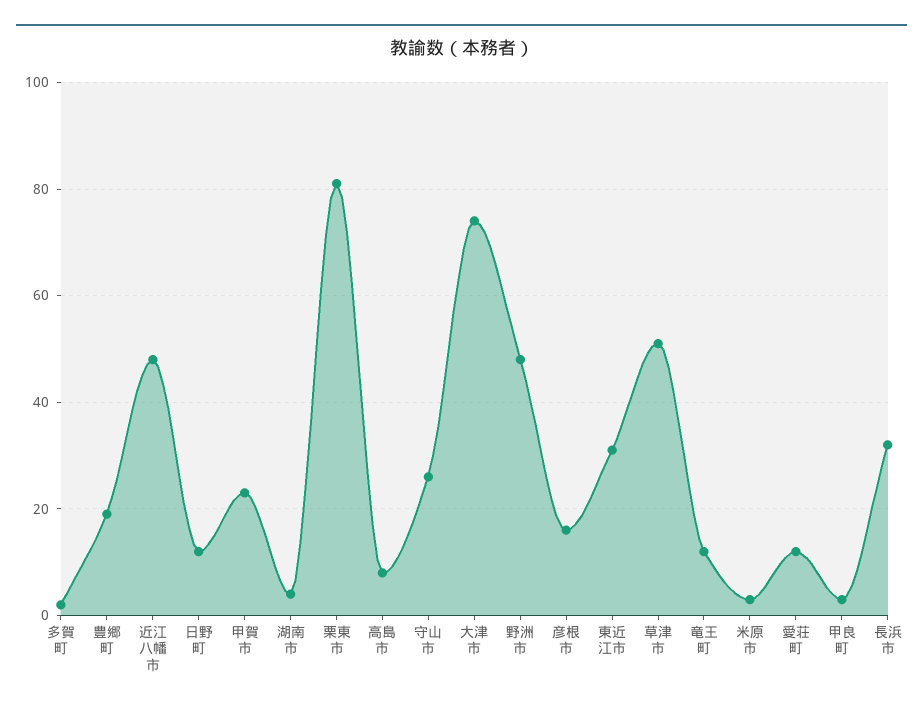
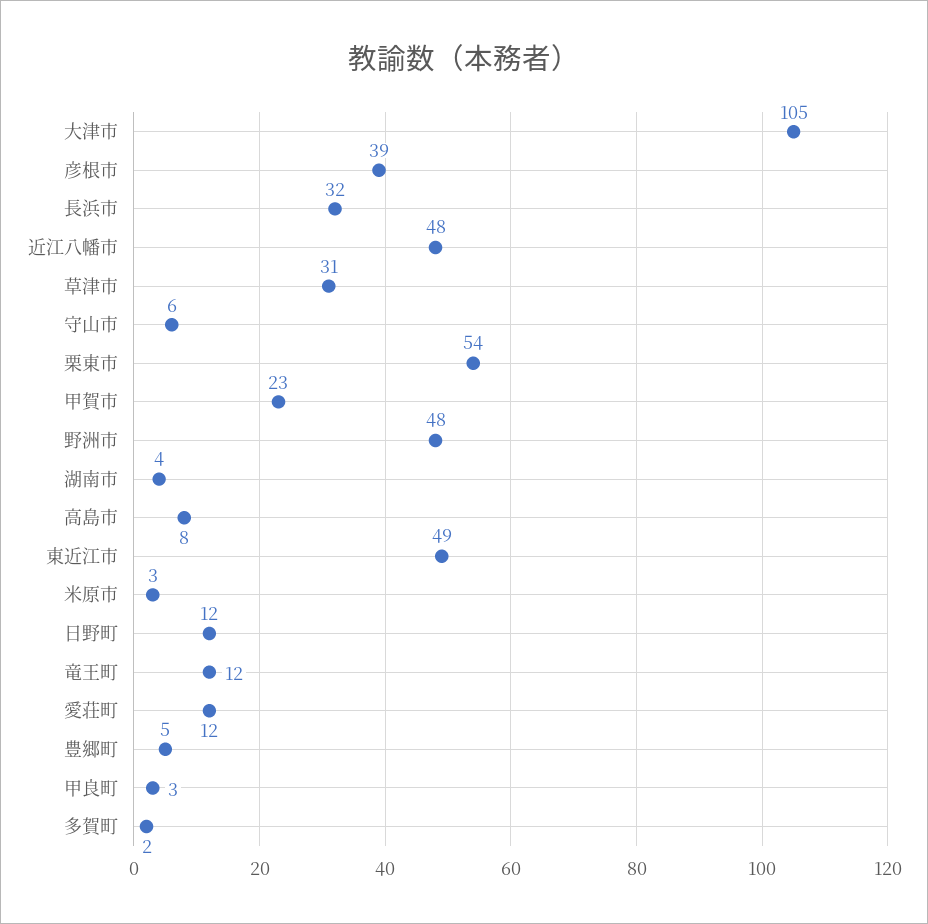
  {
    "多賀町": 2,
-   "豊郷町": 20,
+   "豊郷町": 5,
    "近江八幡市": 48,
    "日野町": 12,
    "甲賀市": 23,
    "湖南市": 4,
-   "栗東市": 80,
+   "栗東市": 54,
    "高島市": 8,
-   "守山市": 25,
+   "守山市": 6,
-   "大津市": 75,
+   "大津市": 105,
    "野洲市": 48,
-   "彦根市": 15,
+   "彦根市": 39,
-   "東近江市": 30,
+   "東近江市": 49,
-   "草津市": 50,
+   "草津市": 31,
    "竜王町": 12,
    "米原市": 3,
    "愛荘町": 12,
    "甲良町": 3,
    "長浜市": 32
  }

